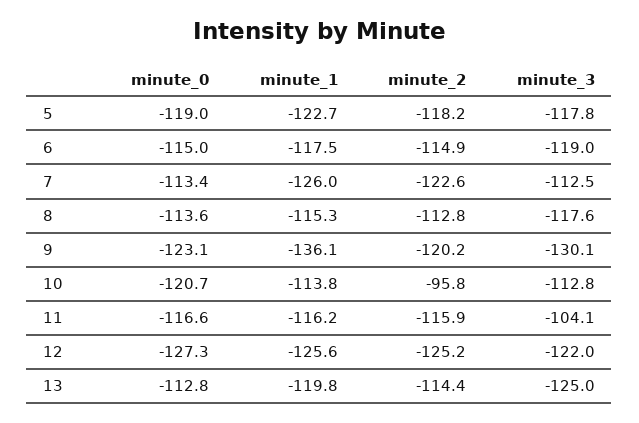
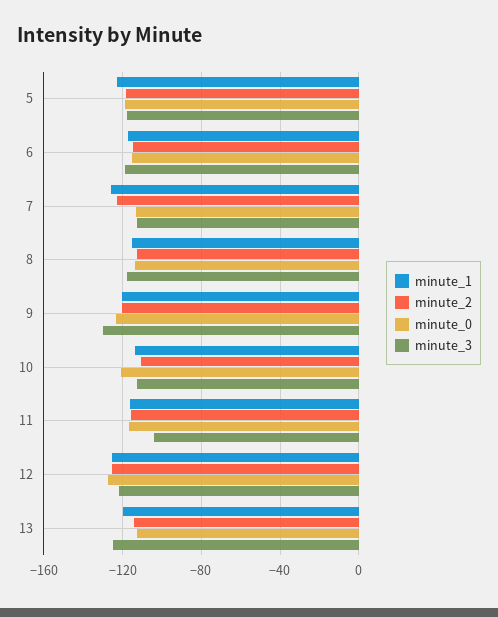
  {
    "minute_0": {
      "5": -119,
      "6": -115,
      "7": -113.4,
      "8": -113.6,
      "9": -123.1,
      "10": -120.7,
      "11": -116.6,
      "12": -127.3,
      "13": -112.8
    },
    "minute_1": {
      "5": -122.7,
      "6": -117.5,
      "7": -126,
      "8": -115.3,
-     "9": -136.1,
+     "9": -120,
      "10": -113.8,
      "11": -116.2,
      "12": -125.6,
      "13": -119.8
    },
    "minute_2": {
      "5": -118.2,
      "6": -114.9,
      "7": -122.6,
      "8": -112.8,
      "9": -120.2,
-     "10": -95.8,
+     "10": -110,
      "11": -115.9,
      "12": -125.2,
      "13": -114.4
    },
    "minute_3": {
      "5": -117.8,
      "6": -119,
      "7": -112.5,
      "8": -117.6,
      "9": -130.1,
      "10": -112.8,
      "11": -104.1,
      "12": -122,
      "13": -125
    }
  }

